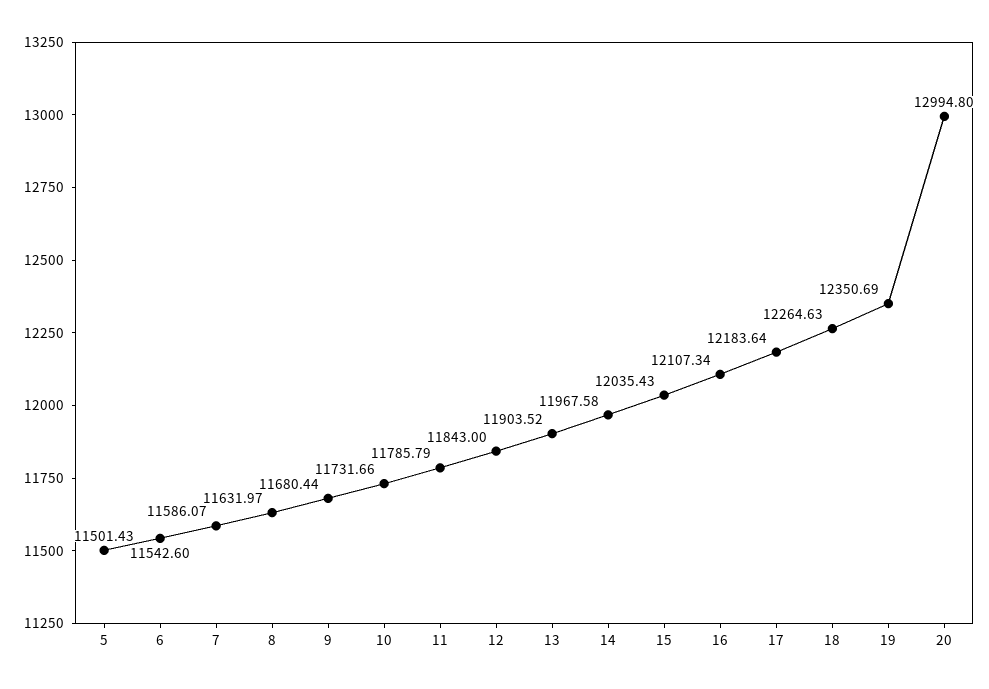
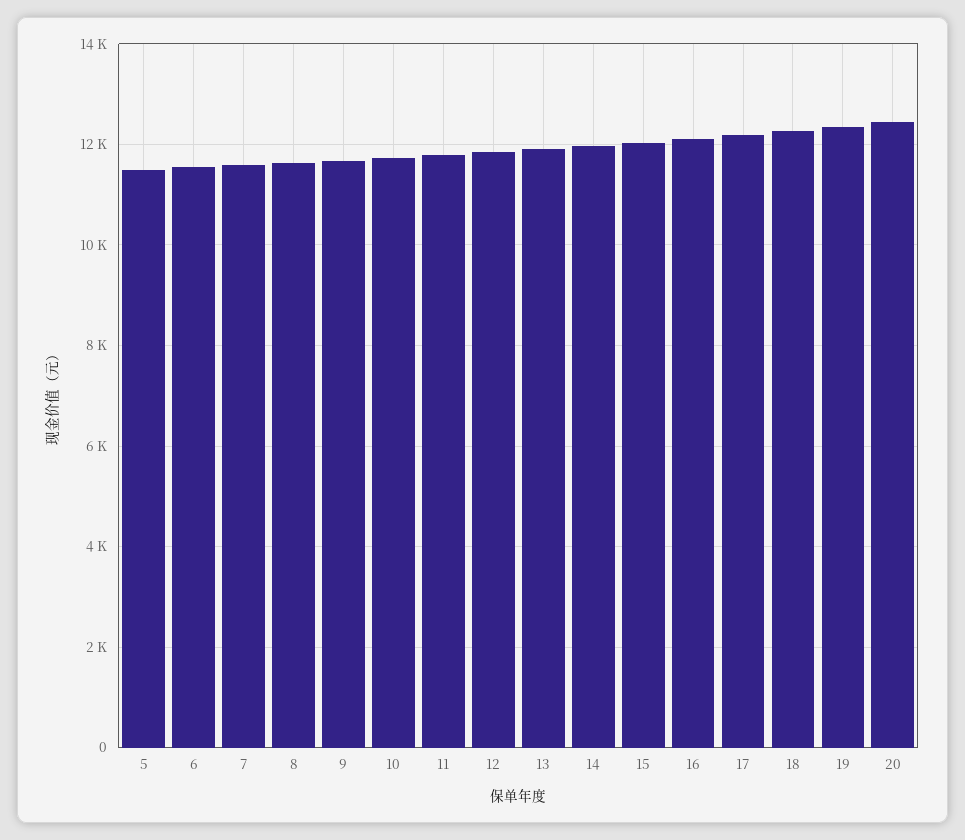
  {
    "5": 11501.43,
    "6": 11542.6,
    "7": 11586.07,
    "8": 11631.97,
    "9": 11680.44,
    "10": 11731.66,
    "11": 11785.79,
    "12": 11843,
    "13": 11903.52,
    "14": 11967.58,
    "15": 12035.43,
    "16": 12107.34,
    "17": 12183.64,
    "18": 12264.63,
    "19": 12350.69,
-   "20": 12994.8
+   "20": 12400
  }

